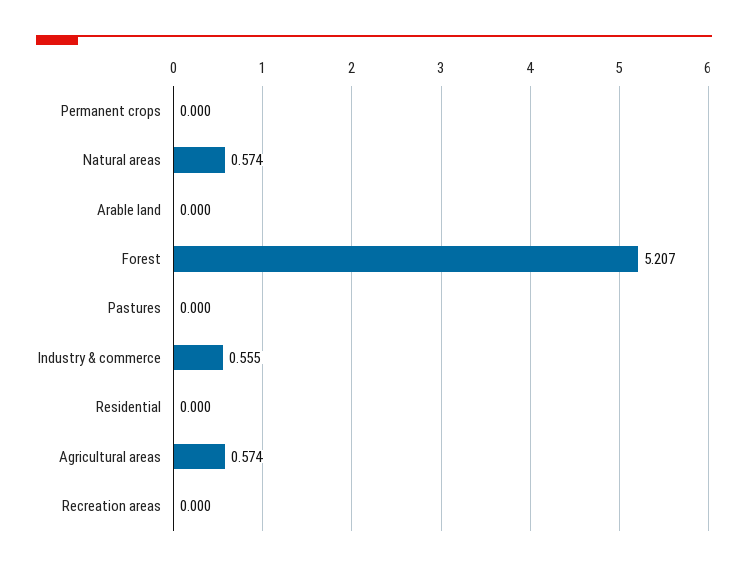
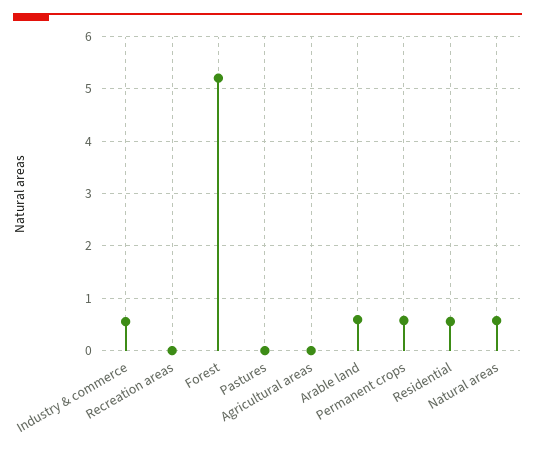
  {
-   "Permanent crops": 0,
+   "Permanent crops": 0.6,
    "Natural areas": 0.574,
-   "Arable land": 0,
+   "Arable land": 0.6,
    "Forest": 5.207,
    "Pastures": 0,
    "Industry & commerce": 0.555,
-   "Residential": 0,
+   "Residential": 0.6,
-   "Agricultural areas": 0.574,
+   "Agricultural areas": 0,
    "Recreation areas": 0
  }

